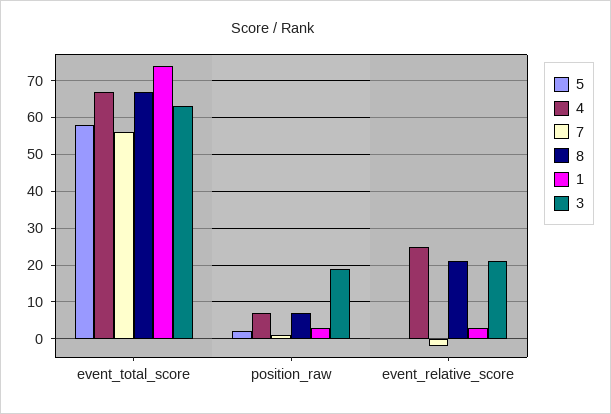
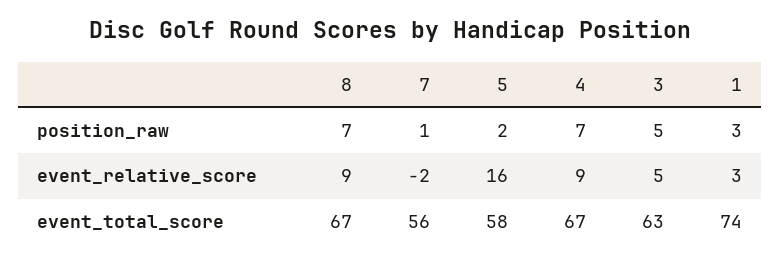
  {
    "5": {
      "event_total_score": 58,
      "position_raw": 2,
-     "event_relative_score": 0
+     "event_relative_score": 16
    },
    "4": {
      "event_total_score": 67,
      "position_raw": 7,
-     "event_relative_score": 25
+     "event_relative_score": 9
    },
    "7": {
      "event_total_score": 56,
      "position_raw": 1,
      "event_relative_score": -2
    },
    "8": {
      "event_total_score": 67,
      "position_raw": 7,
-     "event_relative_score": 20
+     "event_relative_score": 9
    },
    "1": {
      "event_total_score": 74,
      "position_raw": 3,
      "event_relative_score": 3
    },
    "3": {
      "event_total_score": 63,
-     "position_raw": 20,
+     "position_raw": 5,
-     "event_relative_score": 20
+     "event_relative_score": 5
    }
  }

